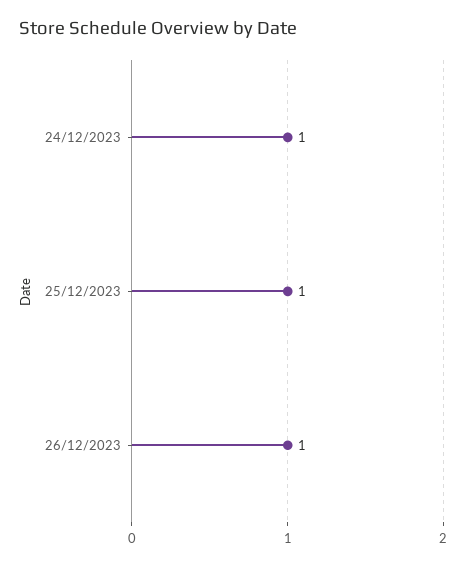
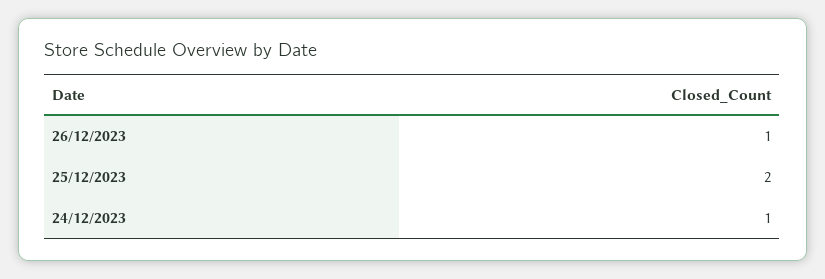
  {
    "24/12/2023": 1,
-   "25/12/2023": 1,
+   "25/12/2023": 2,
    "26/12/2023": 1
  }

